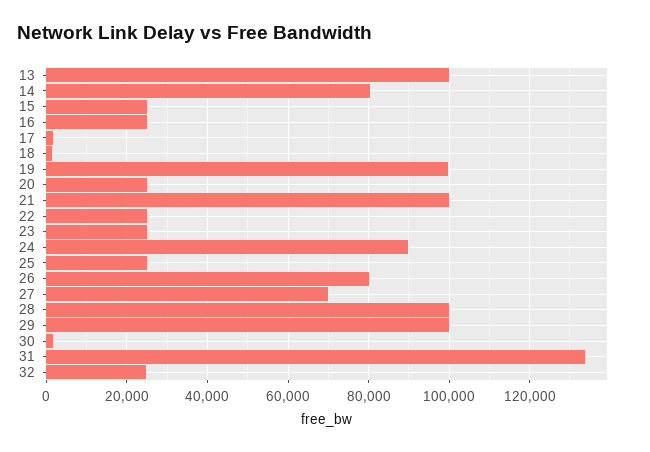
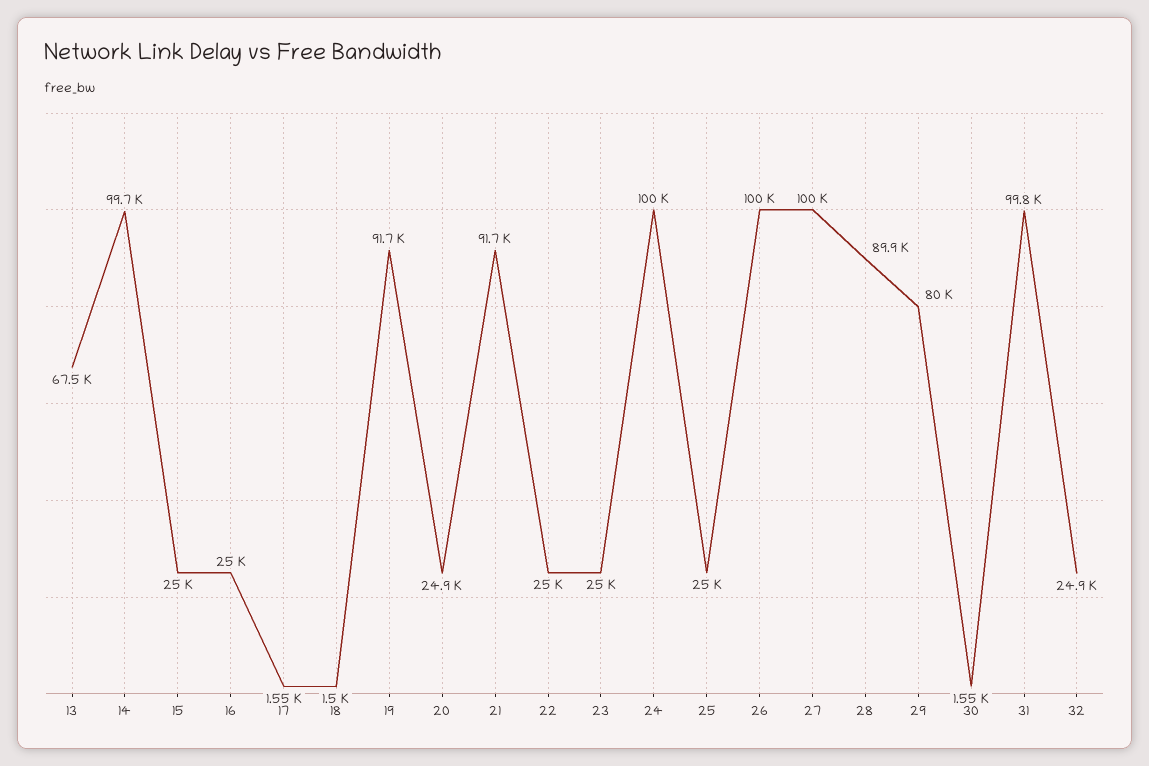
  {
-   "13": 100000,
+   "13": 67500,
-   "14": 80000,
+   "14": 99700,
    "15": 25000,
    "16": 25000,
    "17": 1550,
    "18": 1500,
-   "19": 100000,
+   "19": 91700,
    "20": 24900,
-   "21": 100000,
+   "21": 91700,
    "22": 25000,
    "23": 25000,
-   "24": 90000,
+   "24": 100000,
    "25": 25000,
-   "26": 80000,
+   "26": 100000,
-   "27": 70000,
+   "27": 100000,
-   "28": 100000,
+   "28": 89900,
-   "29": 100000,
+   "29": 80000,
    "30": 1550,
-   "31": 134000,
+   "31": 99800,
    "32": 24900
  }

